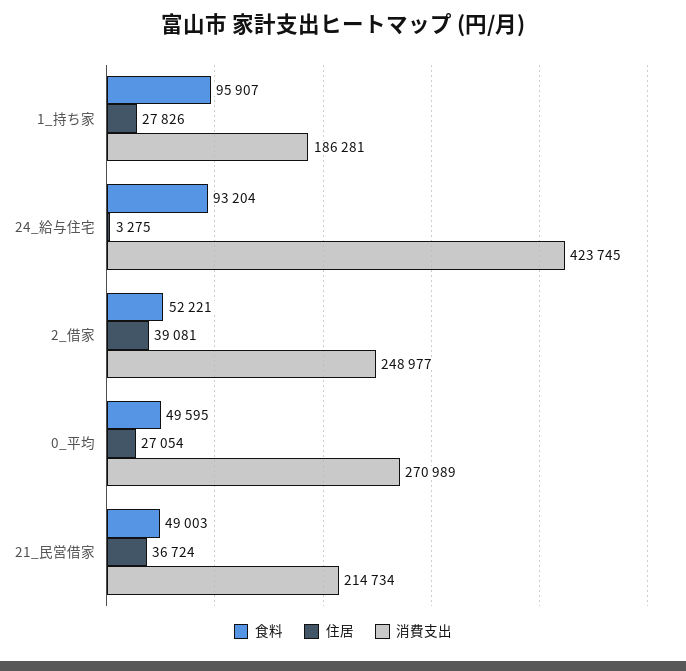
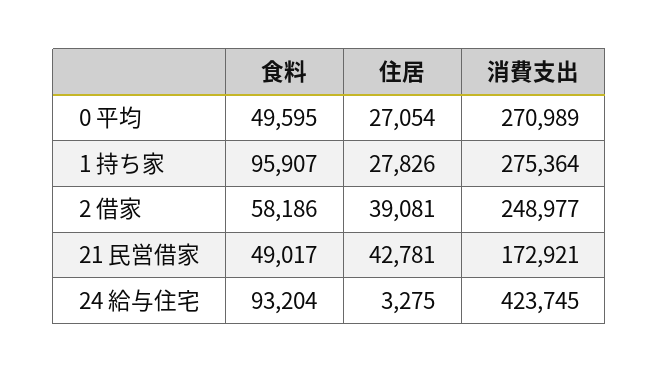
  {
    "食料": {
      "1_持ち家": 95907,
      "24_給与住宅": 93204,
-     "2_借家": 52221,
+     "2_借家": 58186,
      "0_平均": 49595,
-     "21_民営借家": 49003
+     "21_民営借家": 49017
    },
    "住居": {
      "1_持ち家": 27826,
      "24_給与住宅": 3275,
      "2_借家": 39081,
      "0_平均": 27054,
-     "21_民営借家": 36724
+     "21_民営借家": 42781
    },
    "消費支出": {
-     "1_持ち家": 186281,
+     "1_持ち家": 275364,
      "24_給与住宅": 423745,
      "2_借家": 248977,
      "0_平均": 270989,
-     "21_民営借家": 214734
+     "21_民営借家": 172921
    }
  }

